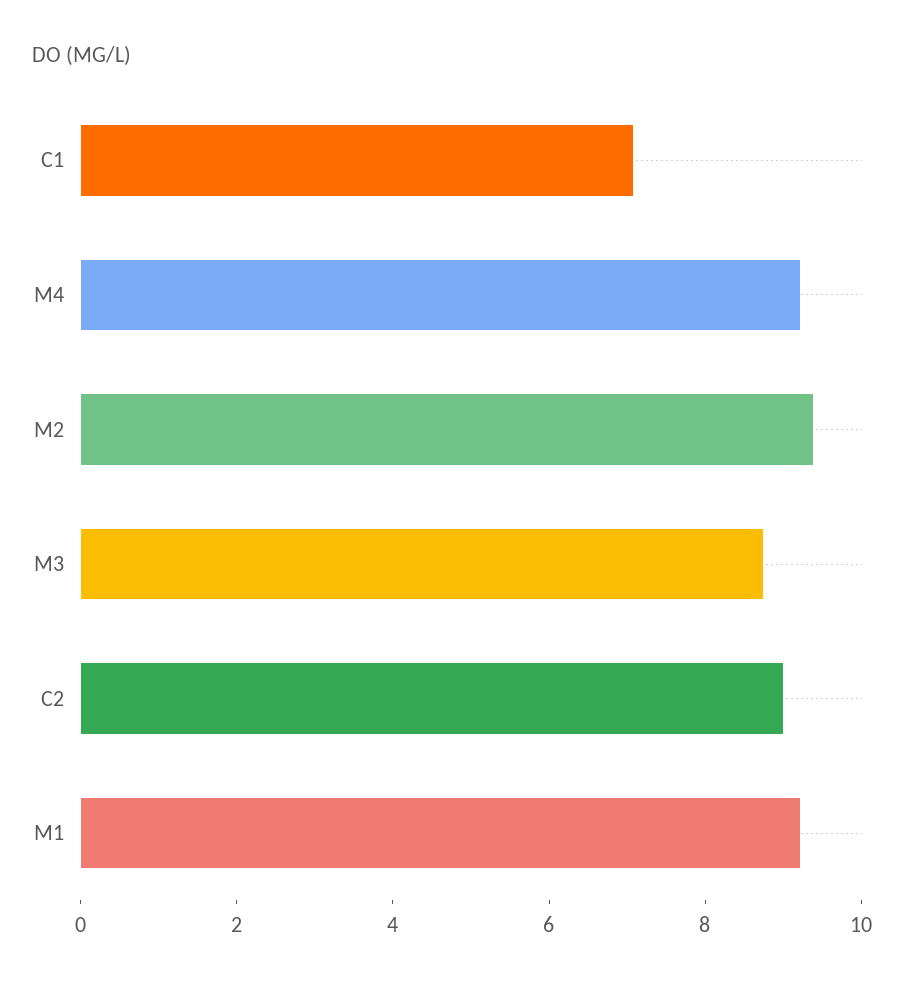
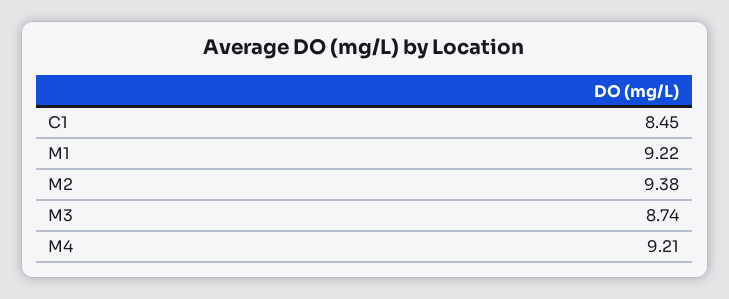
  {
-   "C1": 7,
+   "C1": 8.45,
    "M4": 9.21,
    "M2": 9.38,
    "M3": 8.74,
-   "C2": 9,
    "M1": 9.22
  }

